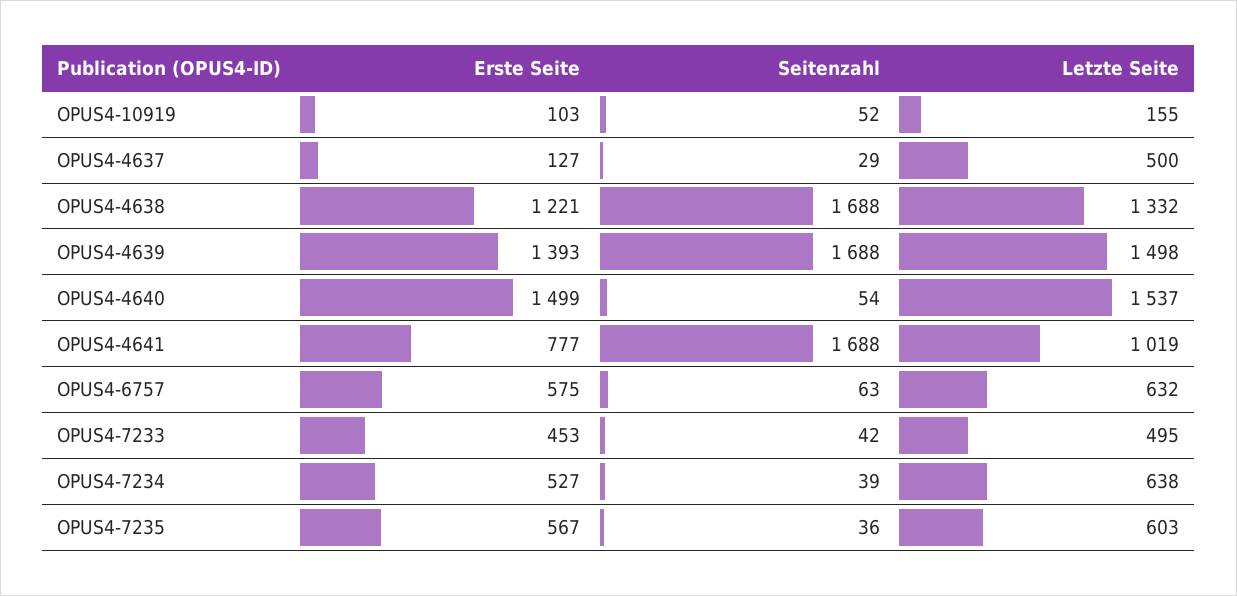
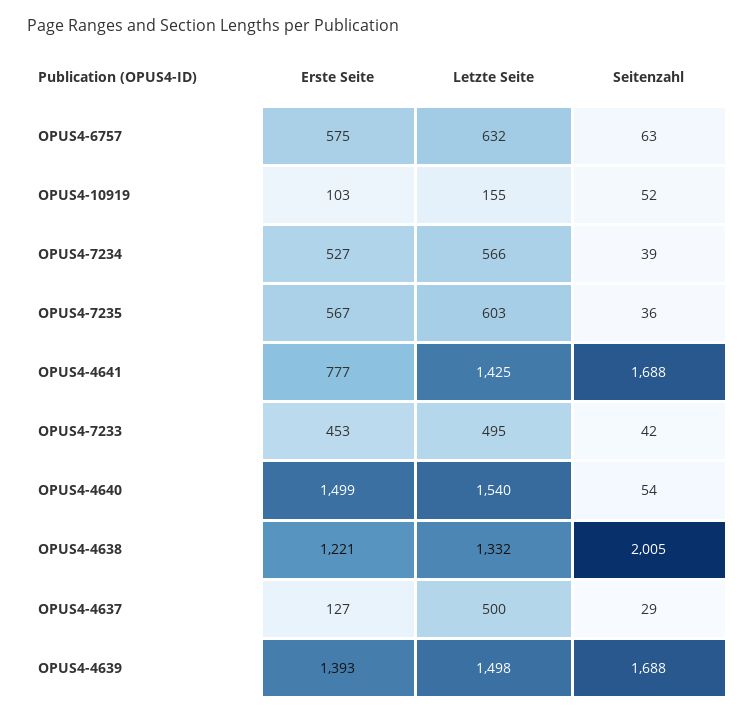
  {
    "Erste Seite": {
      "OPUS4-10919": 103,
      "OPUS4-4637": 127,
      "OPUS4-4638": 1221,
      "OPUS4-4639": 1393,
      "OPUS4-4640": 1499,
      "OPUS4-4641": 777,
      "OPUS4-6757": 575,
      "OPUS4-7233": 453,
      "OPUS4-7234": 527,
      "OPUS4-7235": 567
    },
    "Seitenzahl": {
      "OPUS4-10919": 52,
      "OPUS4-4637": 29,
-     "OPUS4-4638": 1688,
+     "OPUS4-4638": 2005,
      "OPUS4-4639": 1688,
      "OPUS4-4640": 54,
      "OPUS4-4641": 1688,
      "OPUS4-6757": 63,
      "OPUS4-7233": 42,
      "OPUS4-7234": 39,
      "OPUS4-7235": 36
    },
    "Letzte Seite": {
      "OPUS4-10919": 155,
      "OPUS4-4637": 500,
      "OPUS4-4638": 1332,
      "OPUS4-4639": 1498,
-     "OPUS4-4640": 1537,
+     "OPUS4-4640": 1540,
-     "OPUS4-4641": 1019,
+     "OPUS4-4641": 1425,
      "OPUS4-6757": 632,
      "OPUS4-7233": 495,
-     "OPUS4-7234": 638,
+     "OPUS4-7234": 566,
      "OPUS4-7235": 603
    }
  }

